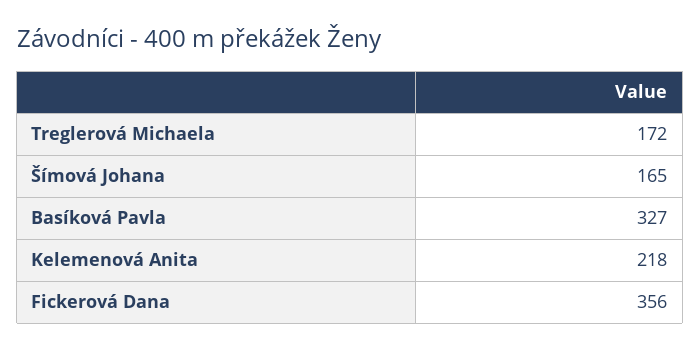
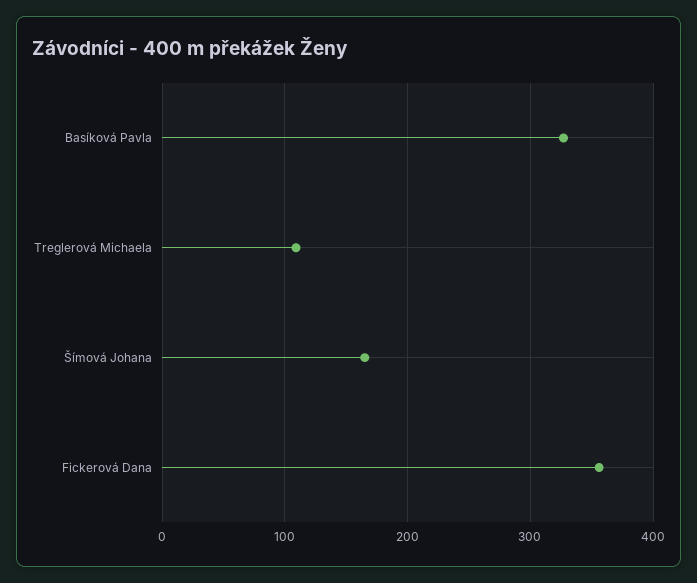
  {
-   "Treglerová Michaela": 172,
+   "Treglerová Michaela": 110,
    "Šímová Johana": 165,
    "Basíková Pavla": 327,
-   "Kelemenová Anita": 218,
    "Fickerová Dana": 356
  }

